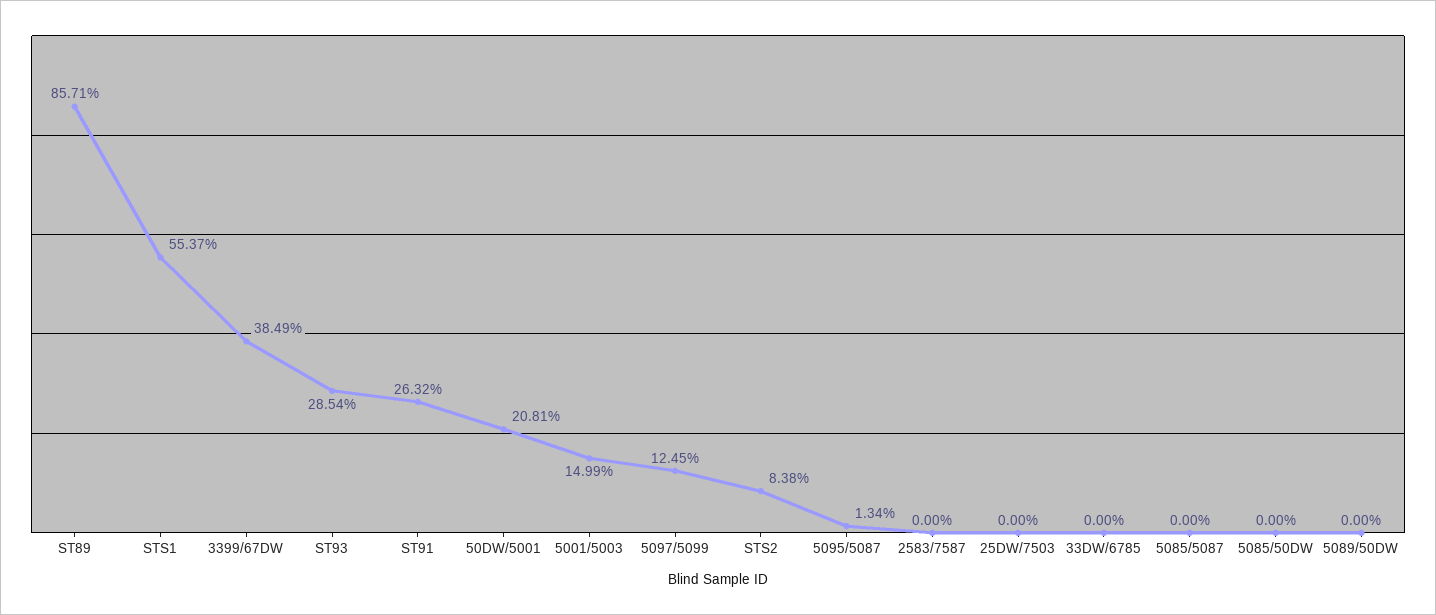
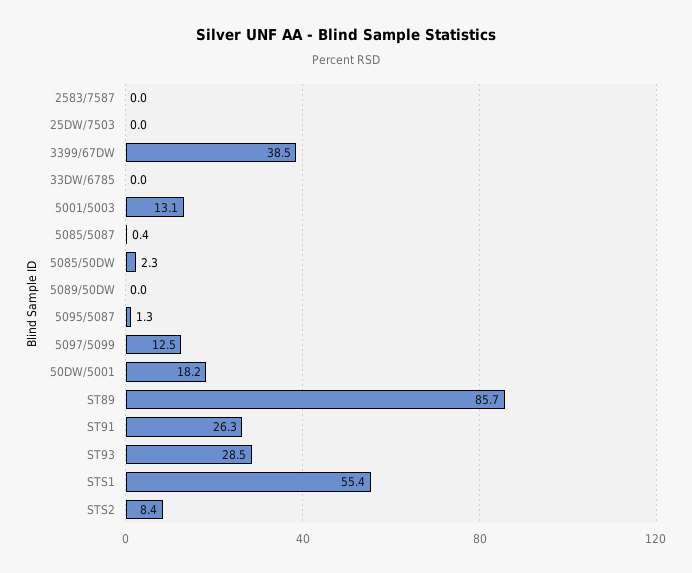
  {
    "ST89": 85.71,
    "STS1": 55.37,
    "3399/67DW": 38.49,
    "ST93": 28.54,
    "ST91": 26.32,
-   "50DW/5001": 20.81,
+   "50DW/5001": 18.2,
-   "5001/5003": 14.99,
+   "5001/5003": 13.1,
    "5097/5099": 12.45,
    "STS2": 8.38,
    "5095/5087": 1.34,
    "2583/7587": 0,
    "25DW/7503": 0,
    "33DW/6785": 0,
-   "5085/5087": 0,
+   "5085/5087": 0.4,
-   "5085/50DW": 0,
+   "5085/50DW": 2.3,
    "5089/50DW": 0
  }

